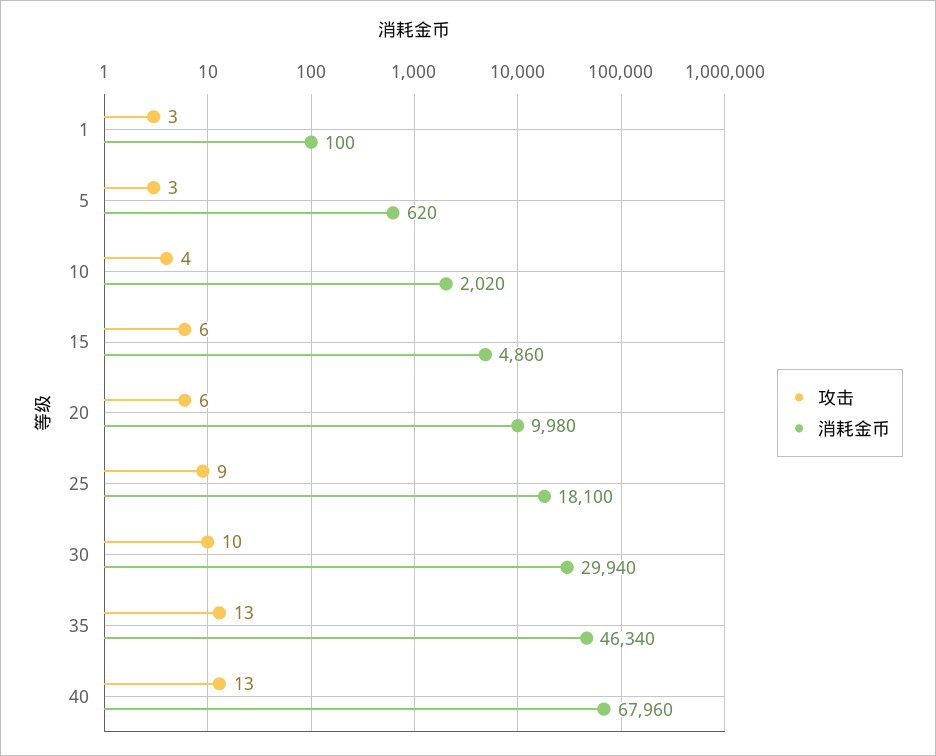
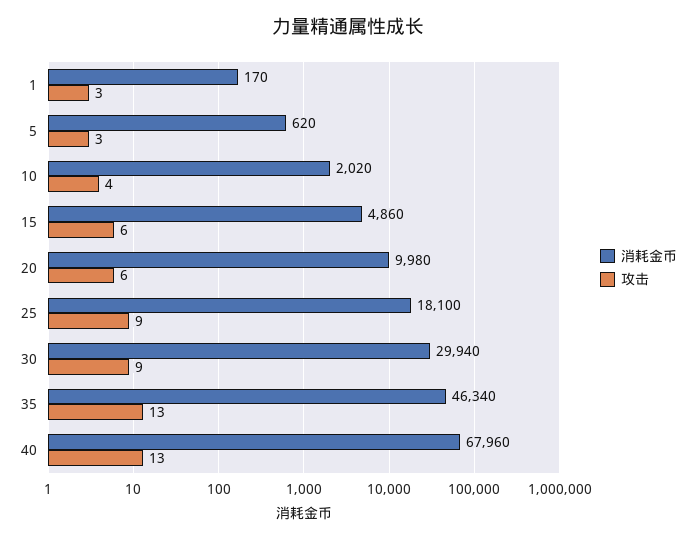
  {
    "攻击": {
      "1": 3,
      "5": 3,
      "10": 4,
      "15": 6,
      "20": 6,
      "25": 9,
-     "30": 10,
+     "30": 9,
      "35": 13,
      "40": 13
    },
    "消耗金币": {
-     "1": 100,
+     "1": 170,
      "5": 620,
      "10": 2020,
      "15": 4860,
      "20": 9980,
      "25": 18100,
      "30": 29940,
      "35": 46340,
      "40": 67960
    }
  }

